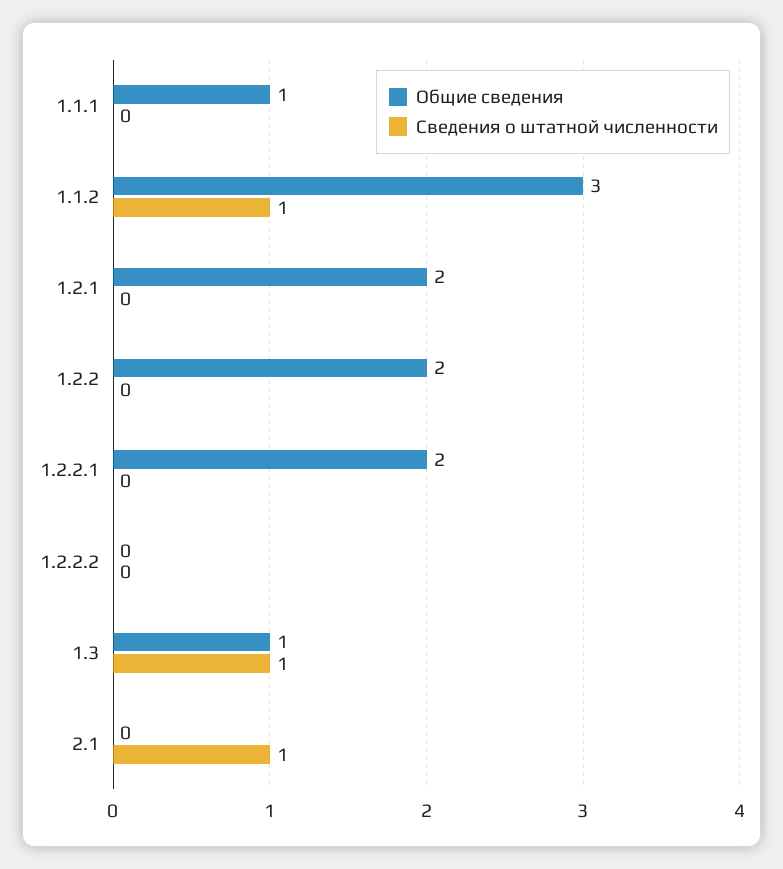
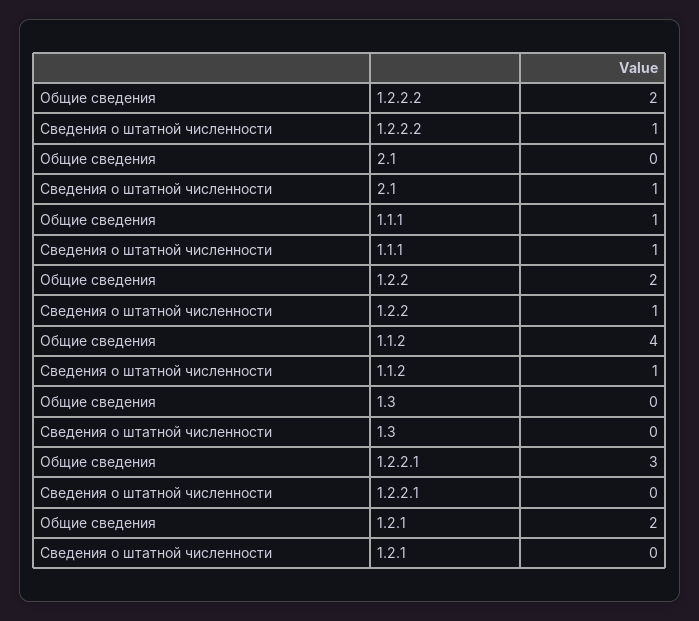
  {
    "Общие сведения": {
      "1.1.1": 1,
-     "1.1.2": 3,
+     "1.1.2": 4,
      "1.2.1": 2,
      "1.2.2": 2,
-     "1.2.2.1": 2,
+     "1.2.2.1": 3,
-     "1.2.2.2": 0,
+     "1.2.2.2": 2,
-     "1.3": 1,
+     "1.3": 0,
      "2.1": 0
    },
    "Сведения о штатной численности": {
-     "1.1.1": 0,
+     "1.1.1": 1,
      "1.1.2": 1,
      "1.2.1": 0,
-     "1.2.2": 0,
+     "1.2.2": 1,
      "1.2.2.1": 0,
-     "1.2.2.2": 0,
+     "1.2.2.2": 1,
-     "1.3": 1,
+     "1.3": 0,
      "2.1": 1
    }
  }

